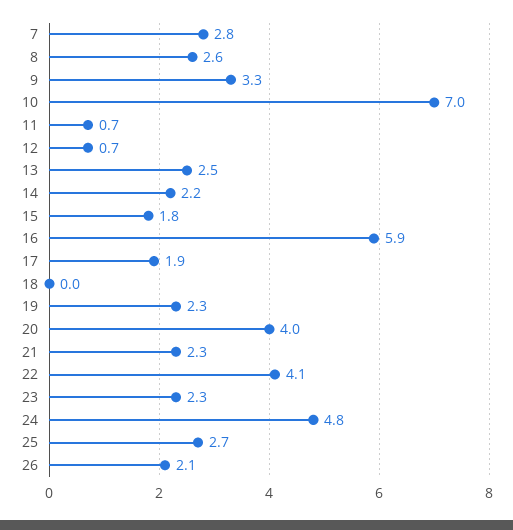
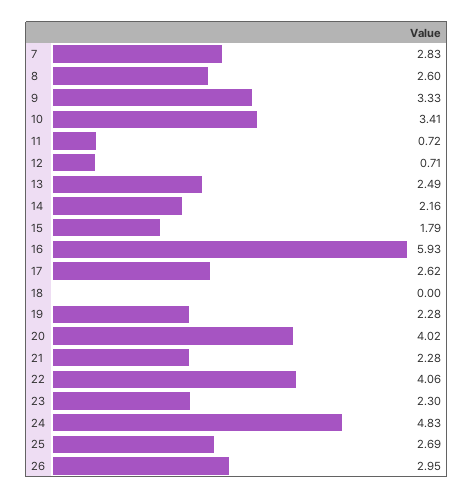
  {
    "7": 2.83,
    "8": 2.6,
    "9": 3.33,
-   "10": 7,
+   "10": 3.41,
    "11": 0.72,
    "12": 0.71,
    "13": 2.49,
    "14": 2.16,
    "15": 1.79,
    "16": 5.93,
-   "17": 1.9,
+   "17": 2.62,
    "18": 0,
    "19": 2.28,
    "20": 4.02,
    "21": 2.28,
    "22": 4.06,
    "23": 2.3,
    "24": 4.83,
    "25": 2.69,
-   "26": 2.1
+   "26": 2.95
  }

